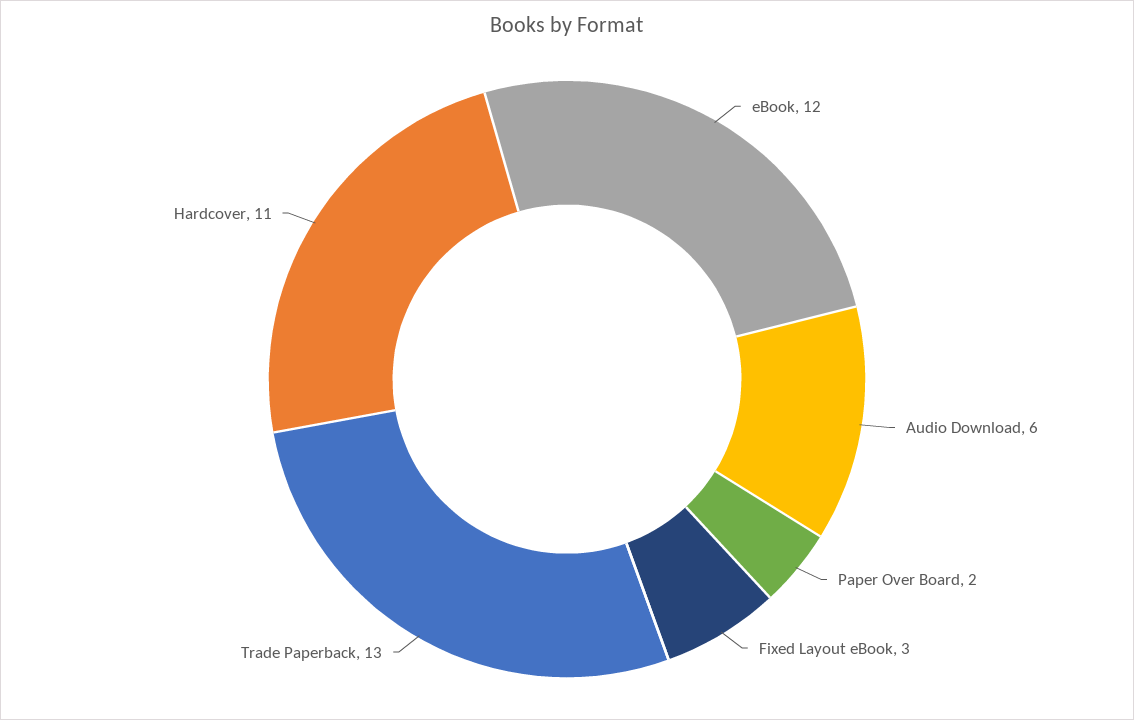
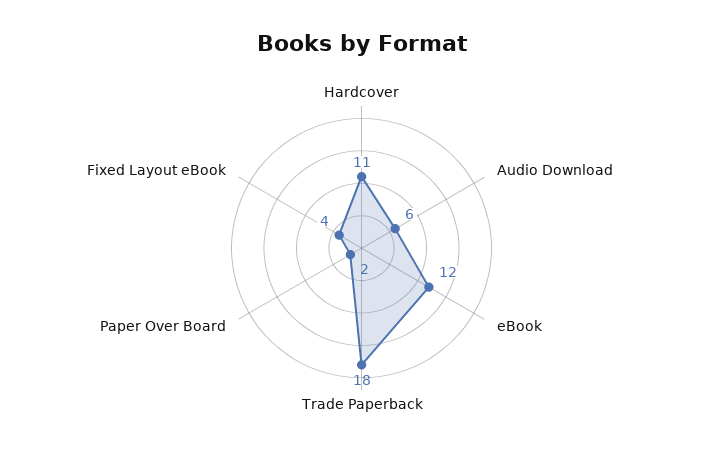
  {
    "eBook": 12,
    "Audio Download": 6,
    "Paper Over Board": 2,
-   "Fixed Layout eBook": 3,
+   "Fixed Layout eBook": 4,
-   "Trade Paperback": 13,
+   "Trade Paperback": 18,
    "Hardcover": 11
  }

